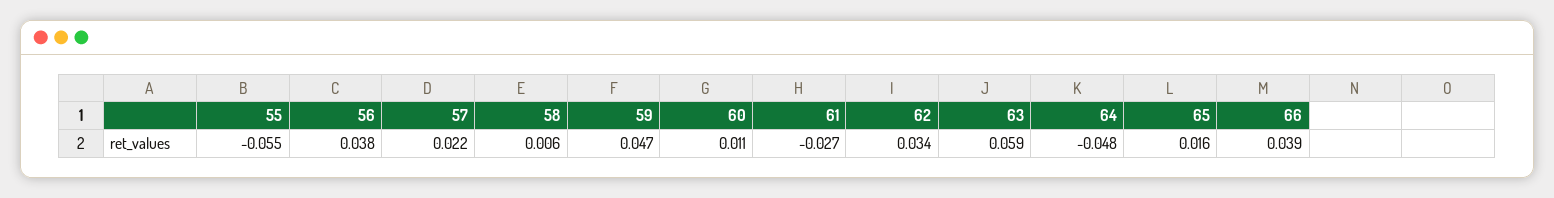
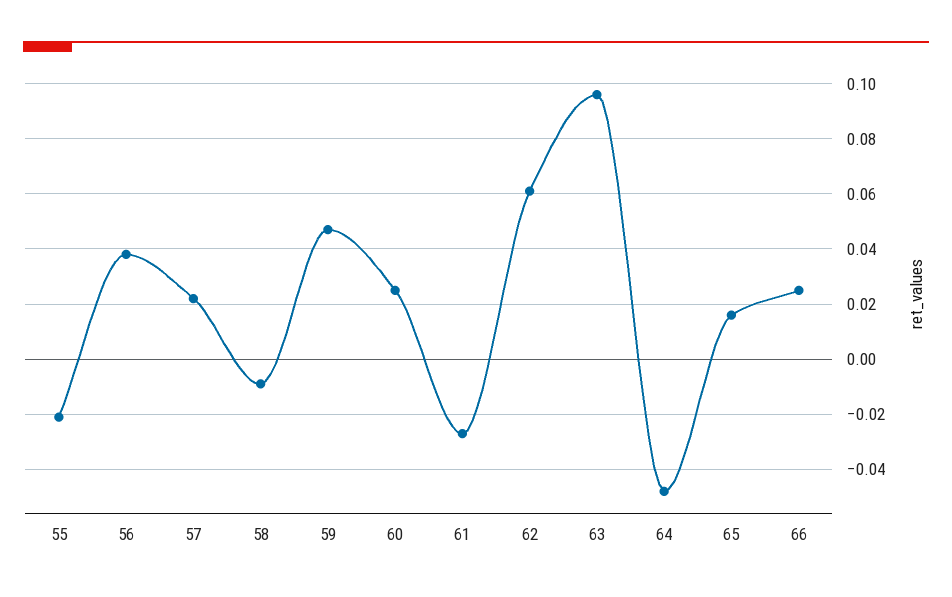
  {
-   "55": -0.055,
+   "55": -0.02,
    "56": 0.038,
    "57": 0.022,
-   "58": 0.006,
+   "58": -0.01,
    "59": 0.047,
-   "60": 0.011,
+   "60": 0.025,
    "61": -0.027,
-   "62": 0.034,
+   "62": 0.06,
-   "63": 0.059,
+   "63": 0.095,
    "64": -0.048,
    "65": 0.016,
-   "66": 0.039
+   "66": 0.025
  }

